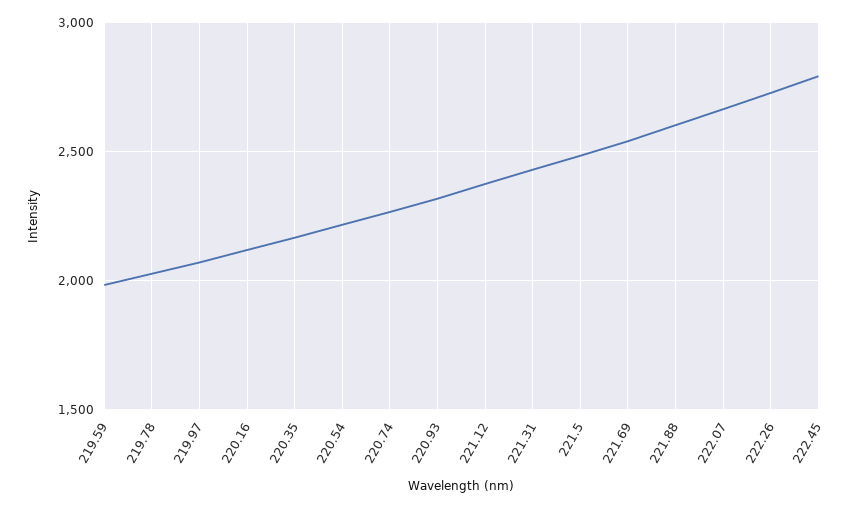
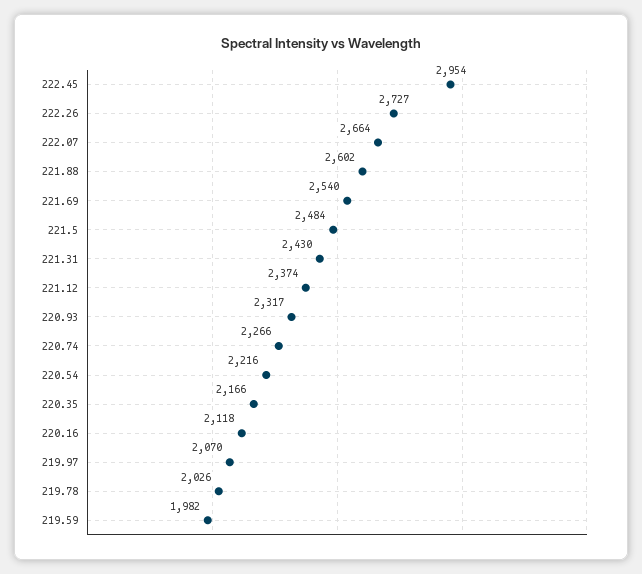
  {
    "219.59": 1982,
    "219.78": 2026,
    "219.97": 2070,
    "220.16": 2118,
    "220.35": 2166,
    "220.54": 2216,
    "220.74": 2266,
    "220.93": 2317,
    "221.12": 2374,
    "221.31": 2430,
    "221.5": 2484,
    "221.69": 2540,
    "221.88": 2602,
    "222.07": 2664,
    "222.26": 2727,
-   "222.45": 2800
+   "222.45": 2954
  }

